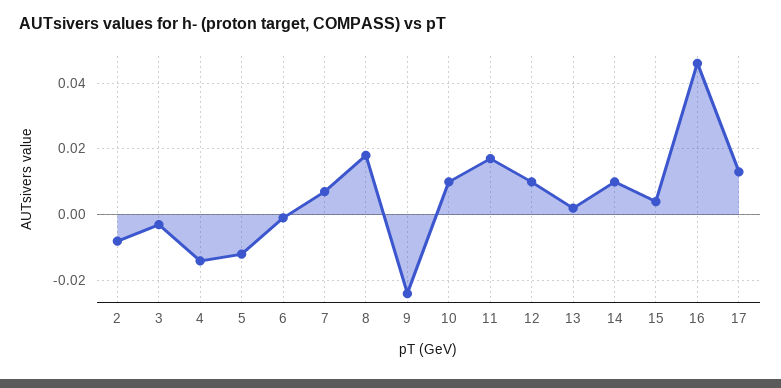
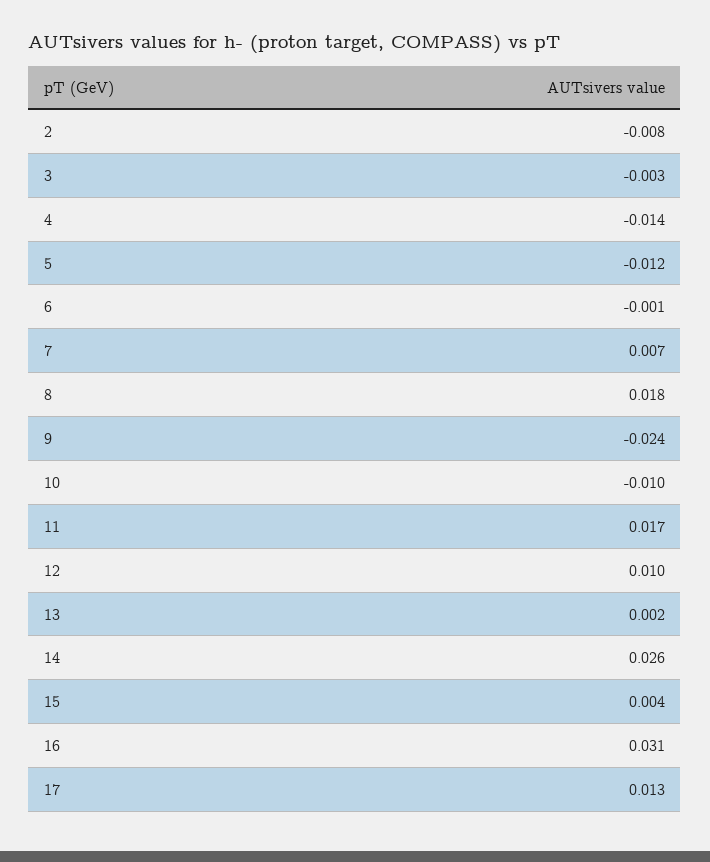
  {
    "2": -0.008,
    "3": -0.003,
    "4": -0.014,
    "5": -0.012,
    "6": -0.001,
    "7": 0.007,
    "8": 0.018,
    "9": -0.024,
-   "10": 0.01,
+   "10": -0.01,
    "11": 0.017,
    "12": 0.01,
    "13": 0.002,
-   "14": 0.01,
+   "14": 0.026,
    "15": 0.004,
-   "16": 0.045,
+   "16": 0.031,
    "17": 0.013
  }

